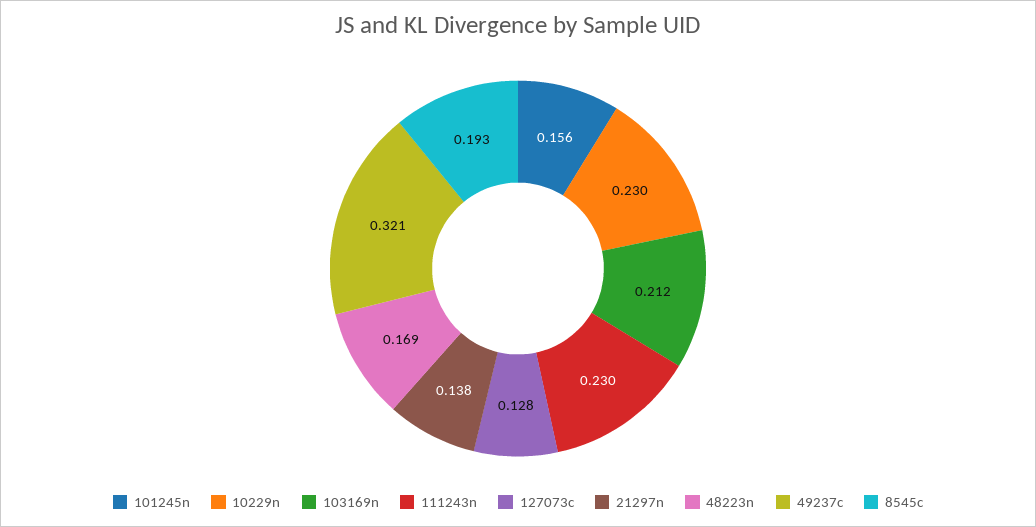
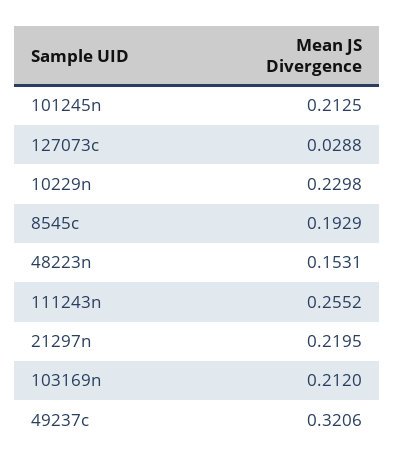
  {
-   "101245n": 0.156,
+   "101245n": 0.2125,
    "10229n": 0.2298,
    "103169n": 0.212,
-   "111243n": 0.23,
+   "111243n": 0.2552,
-   "127073c": 0.128,
+   "127073c": 0.0288,
-   "21297n": 0.138,
+   "21297n": 0.2195,
-   "48223n": 0.169,
+   "48223n": 0.1531,
    "49237c": 0.3206,
    "8545c": 0.1929
  }

